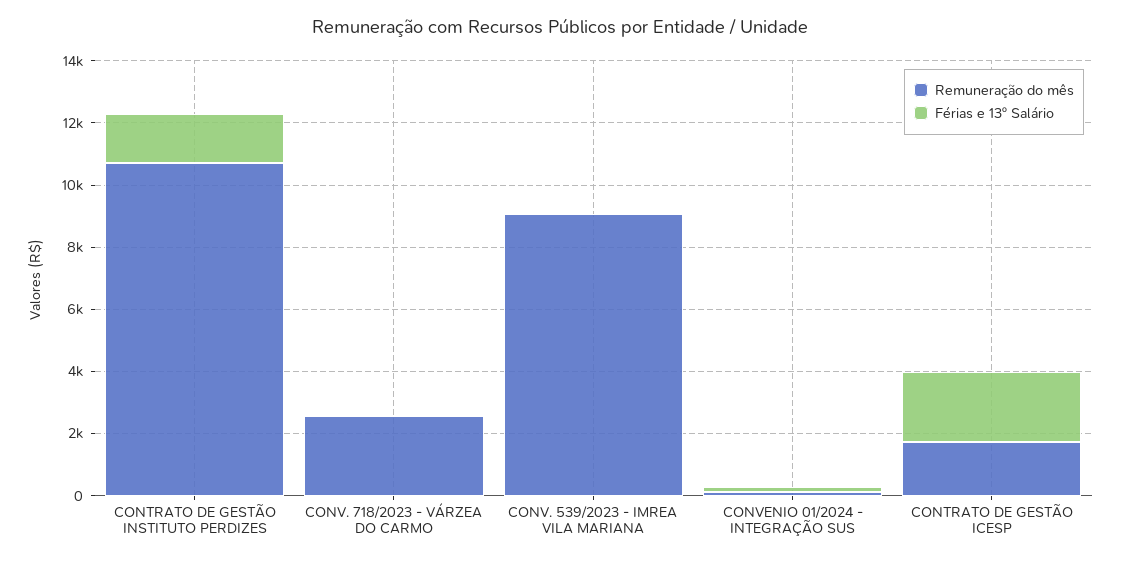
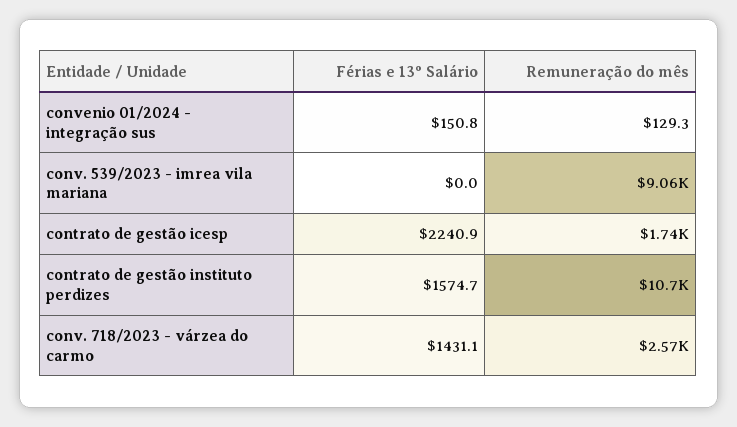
  {
    "Remuneração do mês": {
      "CONTRATO DE GESTÃO INSTITUTO PERDIZES": 10700,
      "CONV. 718/2023 - VÁRZEA DO CARMO": 2570,
      "CONV. 539/2023 - IMREA VILA MARIANA": 9060,
      "CONVENIO 01/2024 - INTEGRAÇÃO SUS": 129.3,
      "CONTRATO DE GESTÃO ICESP": 1740
    },
    "Férias e 13º Salário": {
      "CONTRATO DE GESTÃO INSTITUTO PERDIZES": 1574.7,
-     "CONV. 718/2023 - VÁRZEA DO CARMO": 0,
+     "CONV. 718/2023 - VÁRZEA DO CARMO": 1431.1,
      "CONV. 539/2023 - IMREA VILA MARIANA": 0,
      "CONVENIO 01/2024 - INTEGRAÇÃO SUS": 150.8,
      "CONTRATO DE GESTÃO ICESP": 2240.9
    }
  }

